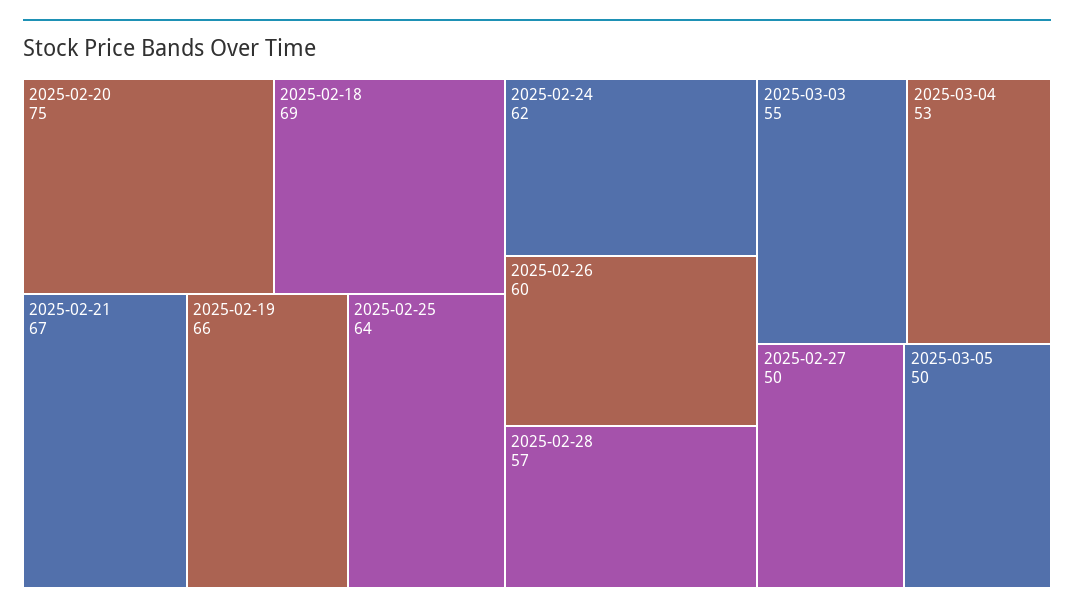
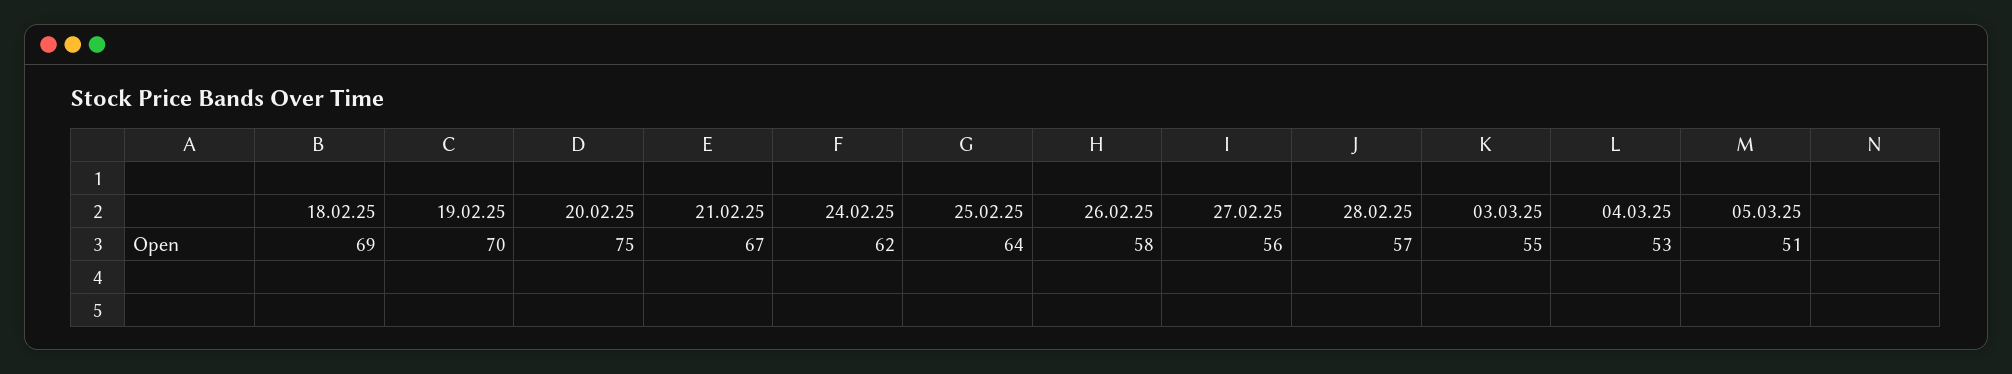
  {
    "2025-02-20": 75,
    "2025-02-18": 69,
    "2025-02-21": 67,
-   "2025-02-19": 66,
+   "2025-02-19": 70,
    "2025-02-25": 64,
    "2025-02-24": 62,
-   "2025-02-26": 60,
+   "2025-02-26": 58,
    "2025-02-28": 57,
    "2025-03-03": 55,
    "2025-03-04": 53,
-   "2025-02-27": 50,
+   "2025-02-27": 56,
-   "2025-03-05": 50
+   "2025-03-05": 51
  }

